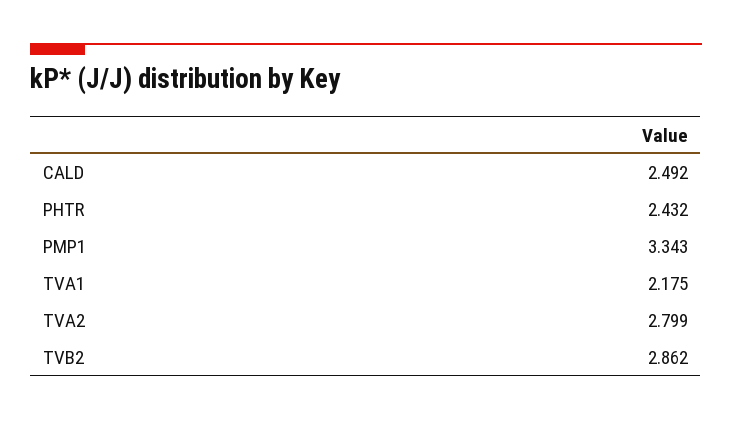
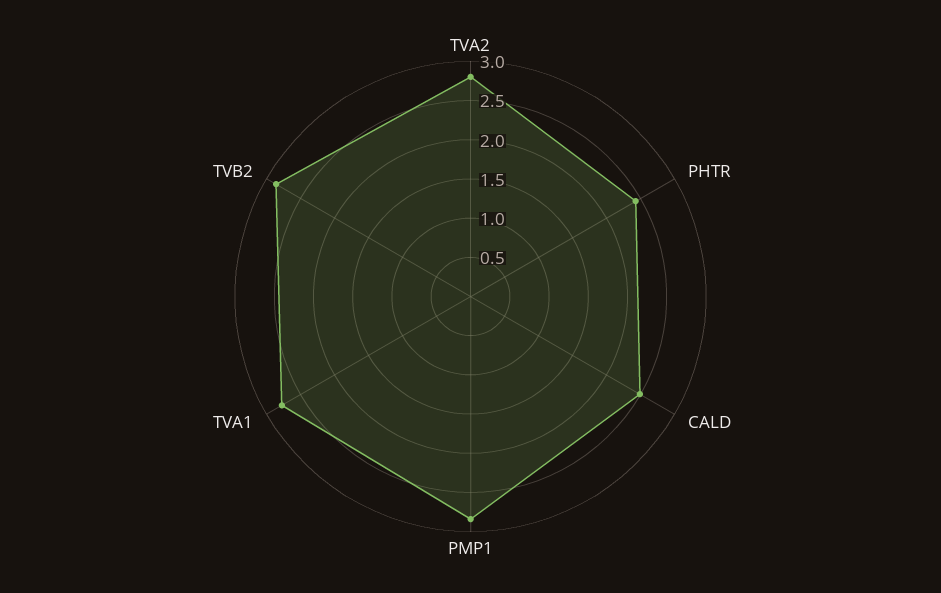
  {
    "CALD": 2.492,
    "PHTR": 2.432,
-   "PMP1": 3.343,
+   "PMP1": 2.75,
-   "TVA1": 2.175,
+   "TVA1": 2.75,
    "TVA2": 2.799,
    "TVB2": 2.862
  }

